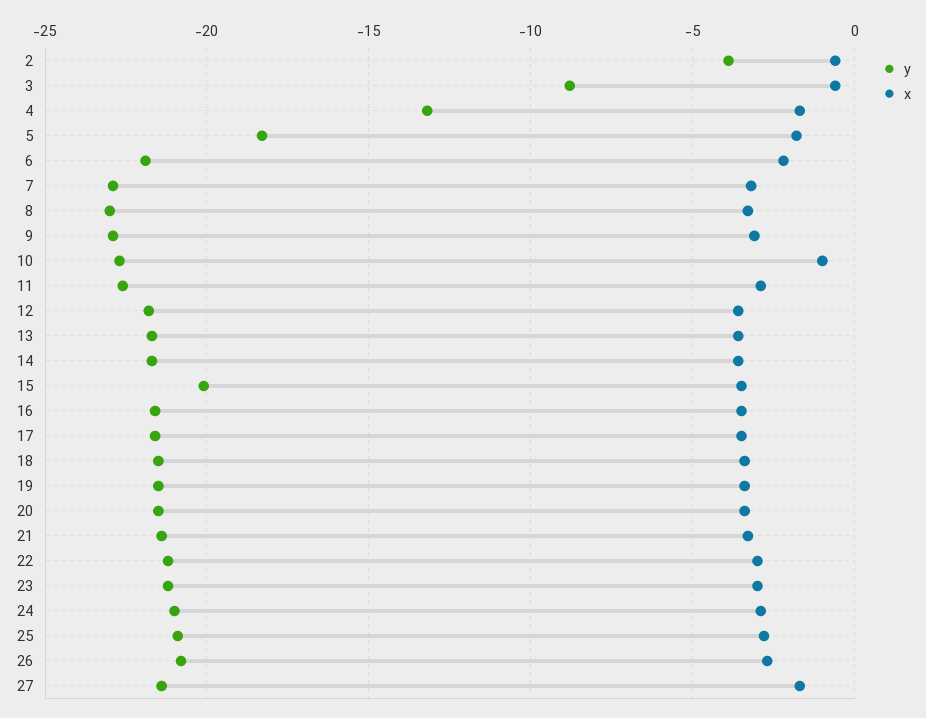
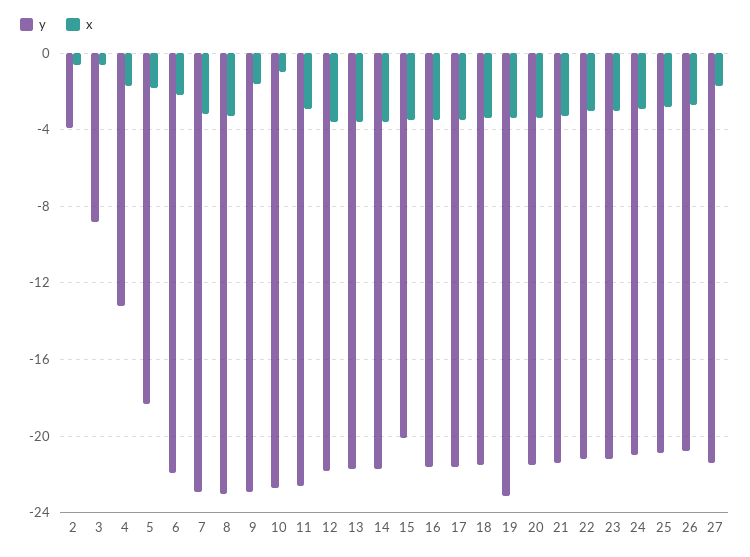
  {
    "y": {
      "2": -4,
      "3": -9,
      "4": -13,
      "5": -18.5,
      "6": -22,
      "7": -23,
      "8": -23,
      "9": -23,
      "10": -22.5,
      "11": -22.5,
      "12": -22,
      "13": -21.5,
      "14": -21.5,
      "15": -20,
      "16": -21.5,
      "17": -21.5,
      "18": -21.5,
-     "19": -21.5,
+     "19": -23,
      "20": -21.5,
      "21": -21.5,
      "22": -21,
      "23": -21,
      "24": -21,
      "25": -21,
      "26": -21,
      "27": -21.5
    },
    "x": {
      "2": -0.5,
      "3": -0.5,
      "4": -1.5,
      "5": -2,
      "6": -2,
      "7": -3,
      "8": -3.5,
-     "9": -3,
+     "9": -1.5,
      "10": -1,
      "11": -3,
      "12": -3.5,
      "13": -3.5,
      "14": -3.5,
      "15": -3.5,
      "16": -3.5,
      "17": -3.5,
      "18": -3.5,
      "19": -3.5,
      "20": -3.5,
      "21": -3.5,
      "22": -3,
      "23": -3,
      "24": -3,
      "25": -3,
      "26": -2.5,
      "27": -1.5
    }
  }

